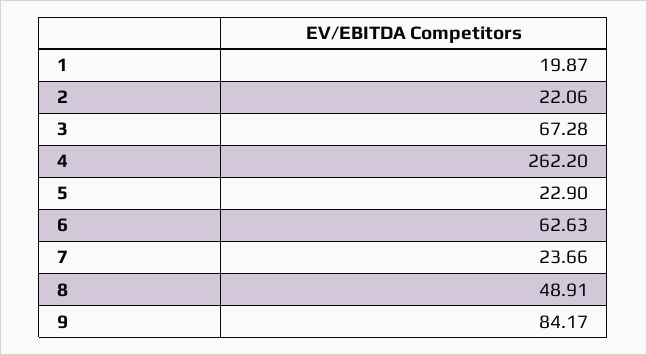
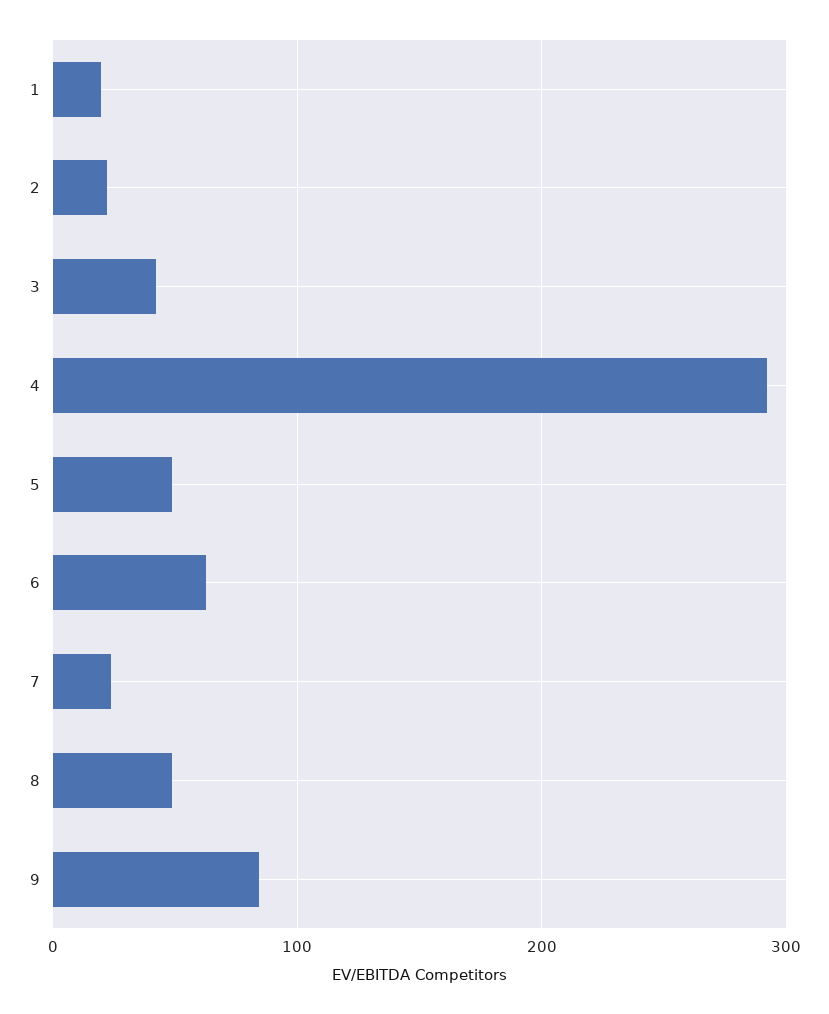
  {
    "1": 19.87,
    "2": 22.06,
-   "3": 67.28,
+   "3": 40,
-   "4": 262.2,
+   "4": 290,
-   "5": 22.9,
+   "5": 50,
    "6": 62.63,
    "7": 23.66,
    "8": 48.91,
    "9": 84.17
  }

